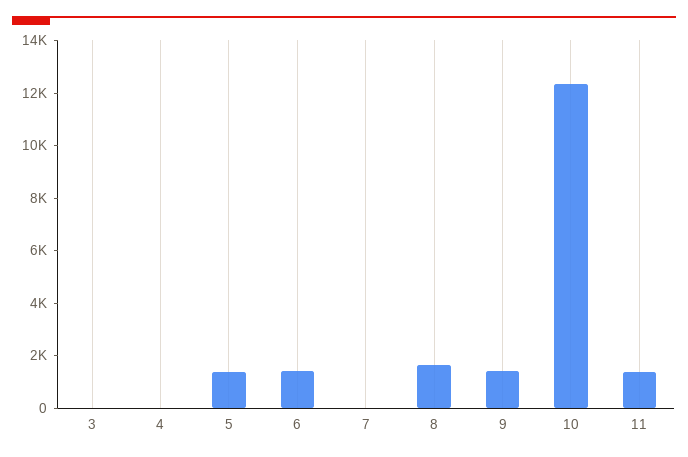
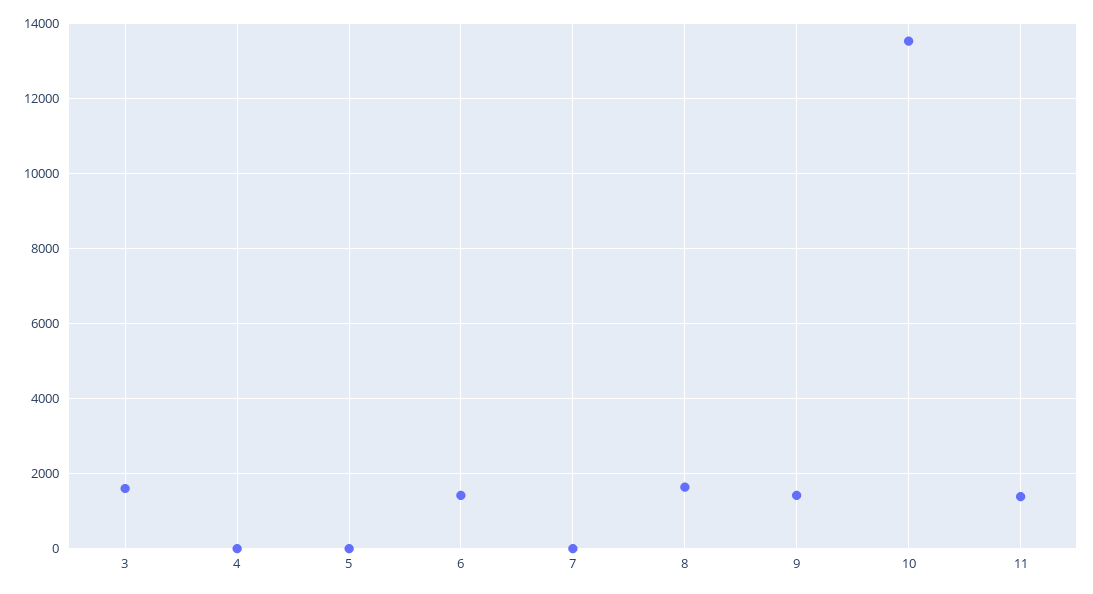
  {
-   "3": 0,
+   "3": 1600,
    "4": 0,
-   "5": 1500,
+   "5": 0,
    "6": 1400,
    "7": 0,
    "8": 1600,
    "9": 1400,
-   "10": 12500,
+   "10": 13600,
    "11": 1400
  }

